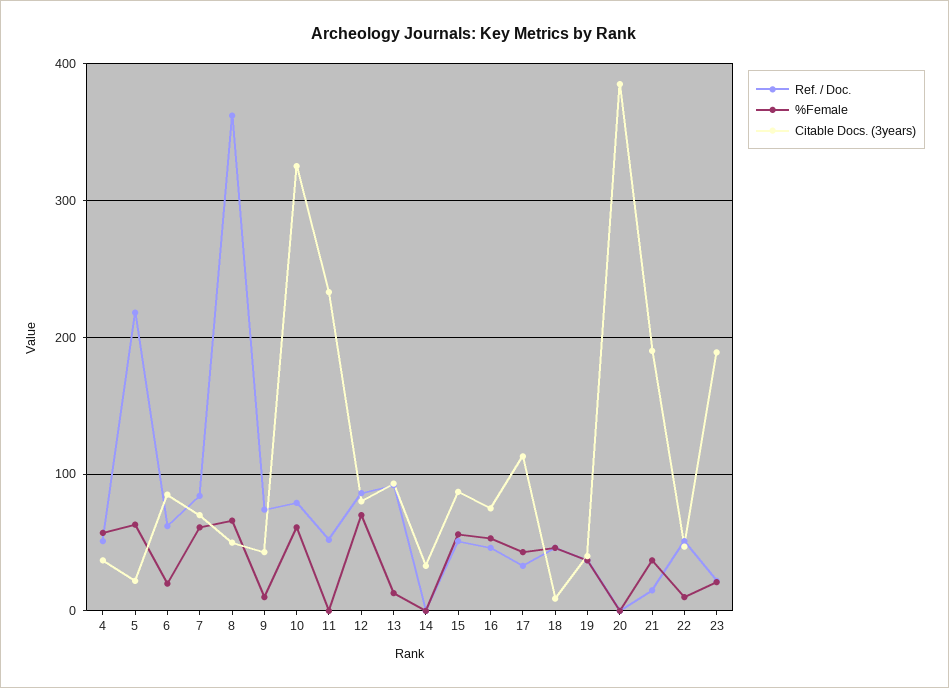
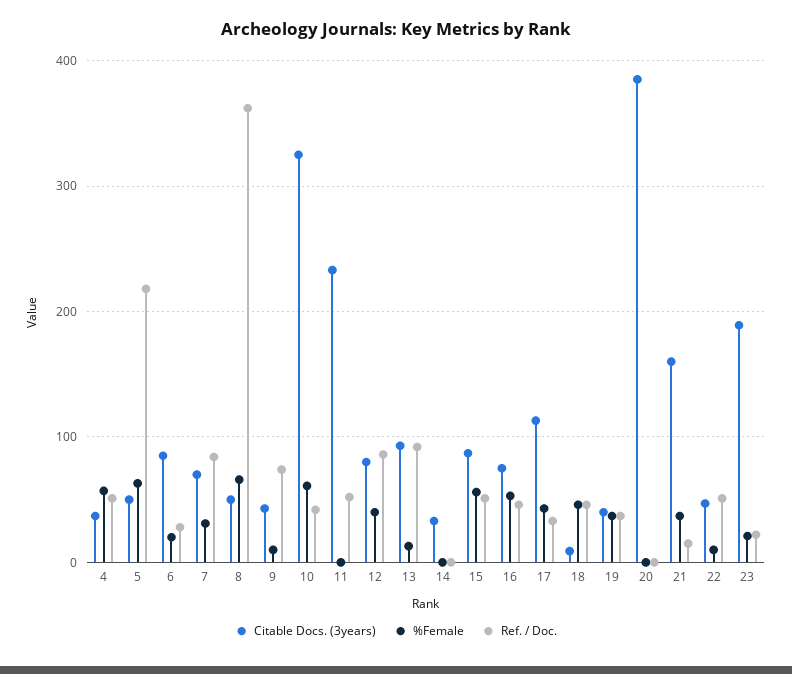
  {
    "Ref. / Doc.": {
      "4": 50,
      "5": 220,
-     "6": 60,
+     "6": 30,
      "7": 80,
      "8": 360,
      "9": 70,
-     "10": 80,
+     "10": 40,
      "11": 50,
      "12": 90,
      "13": 90,
      "14": 0,
      "15": 50,
      "16": 50,
      "17": 30,
      "18": 50,
      "19": 40,
      "20": 0,
      "21": 20,
      "22": 50,
      "23": 20
    },
    "%Female": {
      "4": 60,
      "5": 60,
      "6": 20,
-     "7": 60,
+     "7": 30,
      "8": 70,
      "9": 10,
      "10": 60,
      "11": 0,
-     "12": 70,
+     "12": 40,
      "13": 10,
      "14": 0,
      "15": 60,
      "16": 50,
      "17": 40,
      "18": 50,
      "19": 40,
      "20": 0,
      "21": 40,
      "22": 10,
      "23": 20
    },
    "Citable Docs. (3years)": {
      "4": 40,
-     "5": 20,
+     "5": 50,
      "6": 90,
      "7": 70,
      "8": 50,
      "9": 40,
      "10": 330,
      "11": 230,
      "12": 80,
      "13": 90,
      "14": 30,
      "15": 90,
      "16": 80,
      "17": 110,
      "18": 10,
      "19": 40,
      "20": 390,
-     "21": 190,
+     "21": 160,
      "22": 50,
      "23": 190
    }
  }

